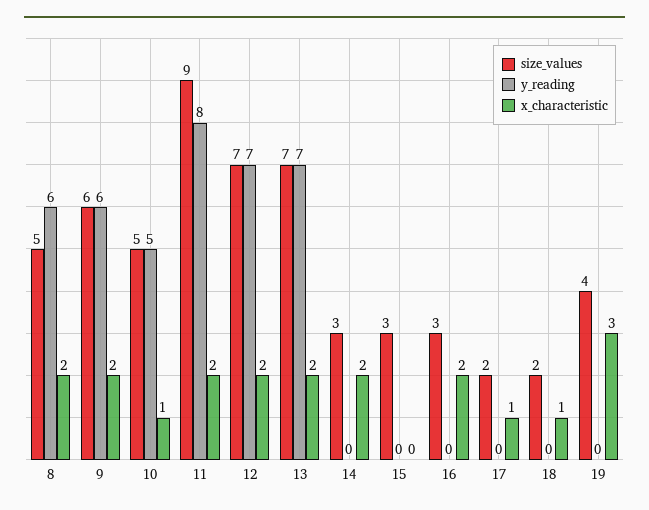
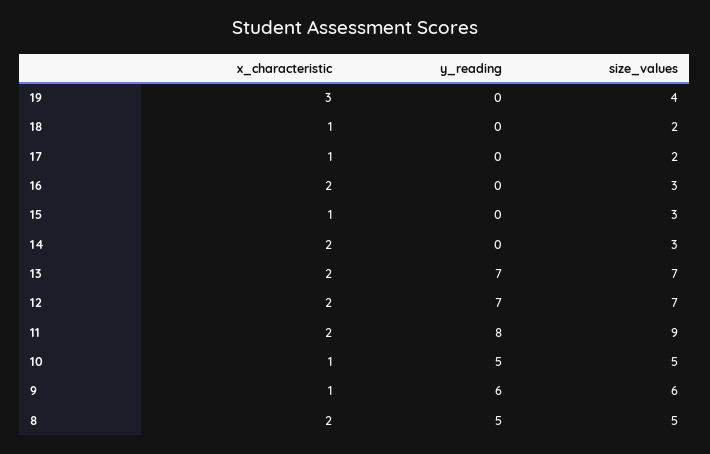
  {
    "size_values": {
      "8": 5,
      "9": 6,
      "10": 5,
      "11": 9,
      "12": 7,
      "13": 7,
      "14": 3,
      "15": 3,
      "16": 3,
      "17": 2,
      "18": 2,
      "19": 4
    },
    "y_reading": {
-     "8": 6,
+     "8": 5,
      "9": 6,
      "10": 5,
      "11": 8,
      "12": 7,
      "13": 7,
      "14": 0,
      "15": 0,
      "16": 0,
      "17": 0,
      "18": 0,
      "19": 0
    },
    "x_characteristic": {
      "8": 2,
-     "9": 2,
+     "9": 1,
      "10": 1,
      "11": 2,
      "12": 2,
      "13": 2,
      "14": 2,
-     "15": 0,
+     "15": 1,
      "16": 2,
      "17": 1,
      "18": 1,
      "19": 3
    }
  }

